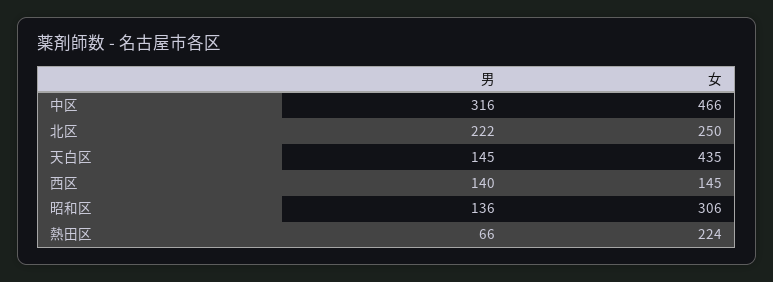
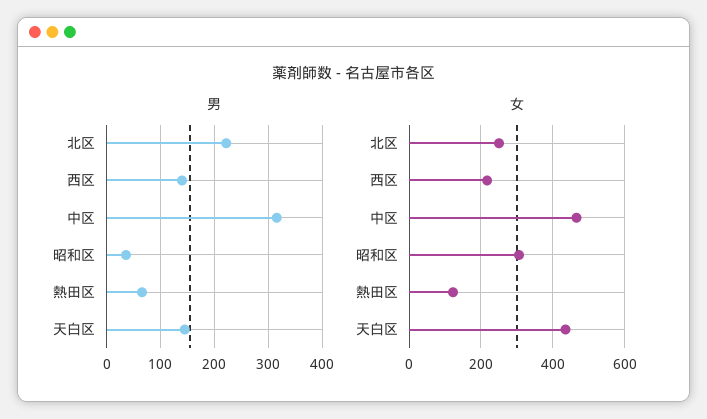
  {
    "男": {
      "中区": 316,
      "北区": 222,
      "天白区": 145,
      "西区": 140,
-     "昭和区": 136,
+     "昭和区": 40,
      "熱田区": 66
    },
    "女": {
      "中区": 466,
      "北区": 250,
      "天白区": 435,
-     "西区": 145,
+     "西区": 220,
      "昭和区": 306,
-     "熱田区": 224
+     "熱田区": 120
    }
  }

